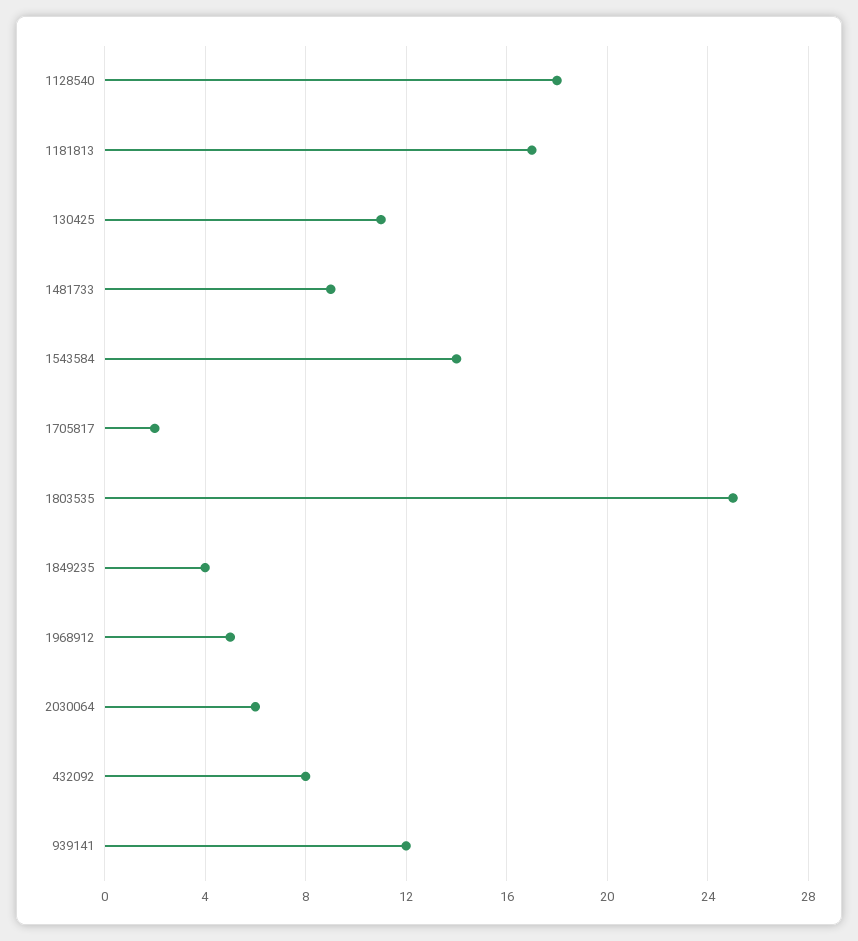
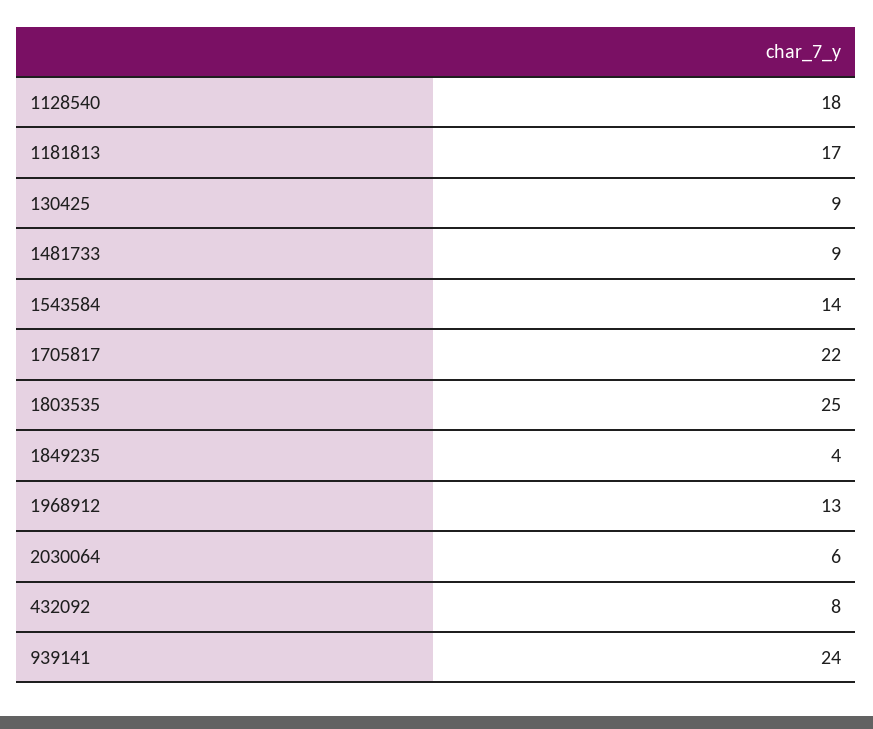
  {
    "1128540": 18,
    "1181813": 17,
-   "130425": 11,
+   "130425": 9,
    "1481733": 9,
    "1543584": 14,
-   "1705817": 2,
+   "1705817": 22,
    "1803535": 25,
    "1849235": 4,
-   "1968912": 5,
+   "1968912": 13,
    "2030064": 6,
    "432092": 8,
-   "939141": 12
+   "939141": 24
  }

